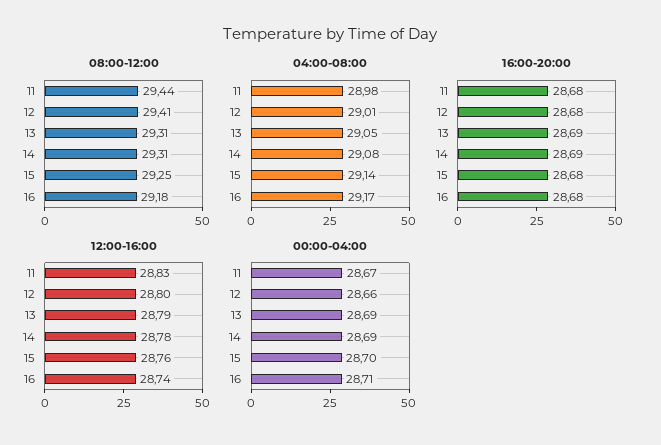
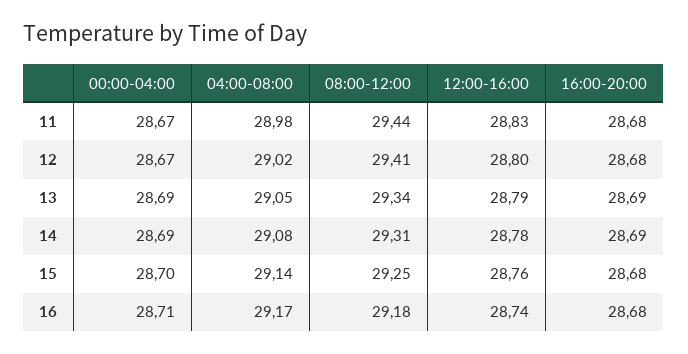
  {
    "08:00-12:00": {
      "11": 29.44,
      "12": 29.41,
-     "13": 29.31,
+     "13": 29.34,
      "14": 29.31,
      "15": 29.25,
      "16": 29.18
    },
    "04:00-08:00": {
      "11": 28.98,
-     "12": 29.01,
+     "12": 29.02,
      "13": 29.05,
      "14": 29.08,
      "15": 29.14,
      "16": 29.17
    },
    "16:00-20:00": {
      "11": 28.68,
      "12": 28.68,
      "13": 28.69,
      "14": 28.69,
      "15": 28.68,
      "16": 28.68
    },
    "12:00-16:00": {
      "11": 28.83,
      "12": 28.8,
      "13": 28.79,
      "14": 28.78,
      "15": 28.76,
      "16": 28.74
    },
    "00:00-04:00": {
      "11": 28.67,
-     "12": 28.66,
+     "12": 28.67,
      "13": 28.69,
      "14": 28.69,
      "15": 28.7,
      "16": 28.71
    }
  }

